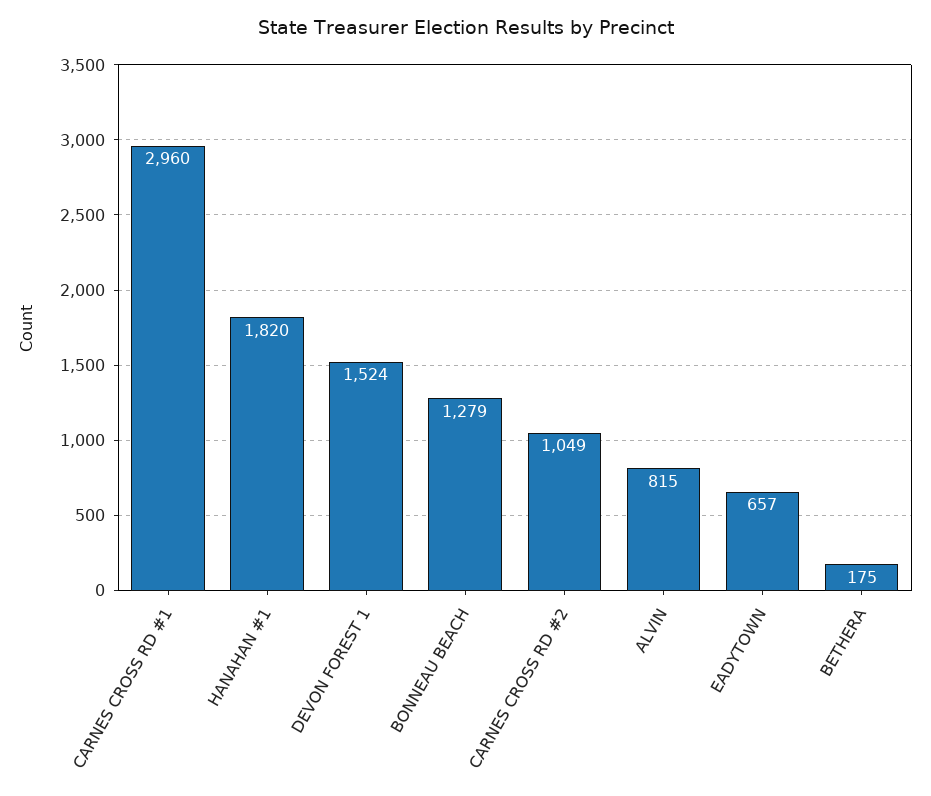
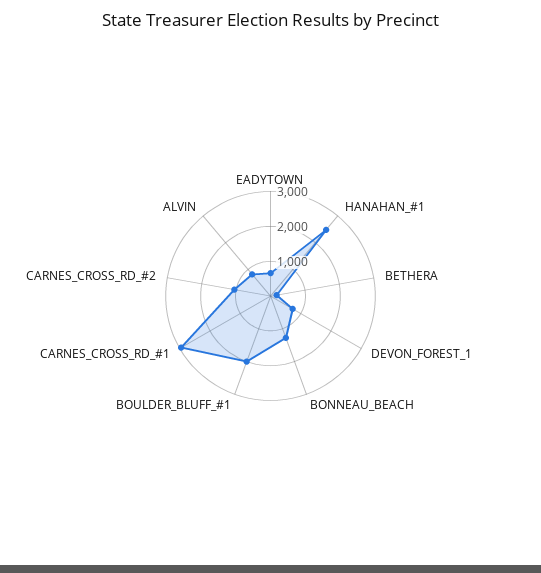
  {
    "CARNES CROSS RD #1": 2960,
-   "HANAHAN #1": 1820,
+   "HANAHAN #1": 2500,
-   "DEVON FOREST 1": 1524,
+   "DEVON FOREST 1": 750,
    "BONNEAU BEACH": 1279,
    "CARNES CROSS RD #2": 1049,
    "ALVIN": 815,
    "EADYTOWN": 657,
-   "BETHERA": 175
+   "BETHERA": 175,
+   "BOULDER_BLUFF_#1": 2000
  }

